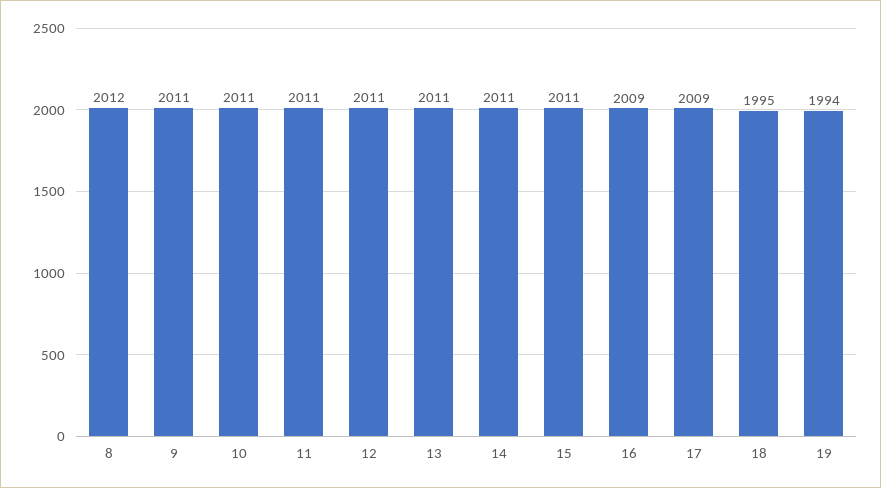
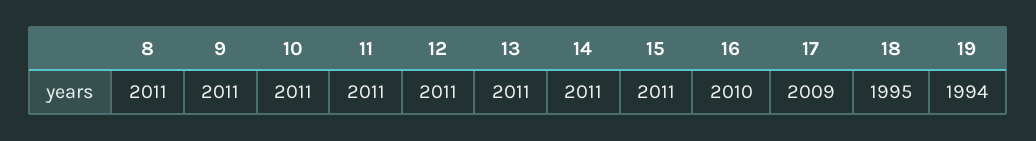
  {
-   "8": 2012,
+   "8": 2011,
    "9": 2011,
    "10": 2011,
    "11": 2011,
    "12": 2011,
    "13": 2011,
    "14": 2011,
    "15": 2011,
-   "16": 2009,
+   "16": 2010,
    "17": 2009,
    "18": 1995,
    "19": 1994
  }

